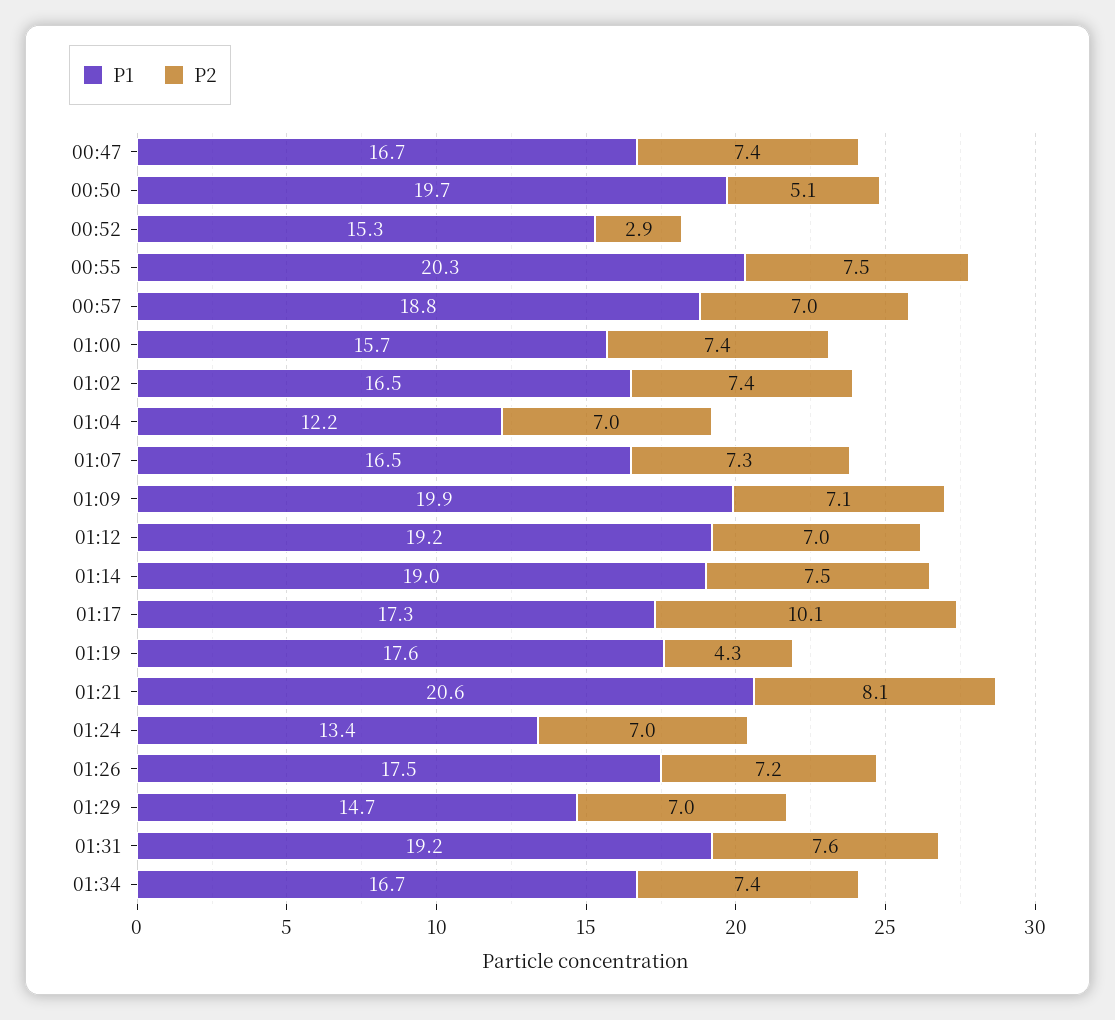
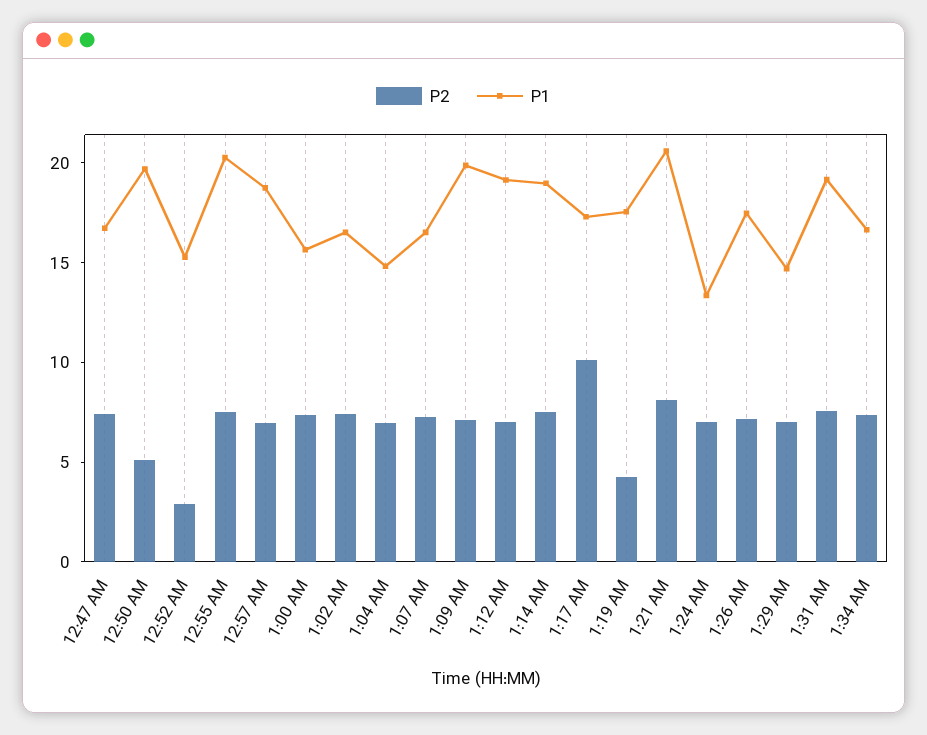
  {
    "P1": {
      "00:47": 16.7,
      "00:50": 19.7,
      "00:52": 15.3,
      "00:55": 20.3,
      "00:57": 18.8,
      "01:00": 15.7,
      "01:02": 16.5,
-     "01:04": 12.2,
+     "01:04": 15,
      "01:07": 16.5,
      "01:09": 19.9,
      "01:12": 19.2,
      "01:14": 19,
      "01:17": 17.3,
      "01:19": 17.6,
      "01:21": 20.6,
      "01:24": 13.4,
      "01:26": 17.5,
      "01:29": 14.7,
      "01:31": 19.2,
      "01:34": 16.7
    },
    "P2": {
      "00:47": 7.4,
      "00:50": 5.1,
      "00:52": 2.9,
      "00:55": 7.5,
      "00:57": 7,
      "01:00": 7.4,
      "01:02": 7.4,
      "01:04": 7,
      "01:07": 7.3,
      "01:09": 7.1,
      "01:12": 7,
      "01:14": 7.5,
      "01:17": 10.1,
      "01:19": 4.3,
      "01:21": 8.1,
      "01:24": 7,
      "01:26": 7.2,
      "01:29": 7,
      "01:31": 7.6,
      "01:34": 7.4
    }
  }

